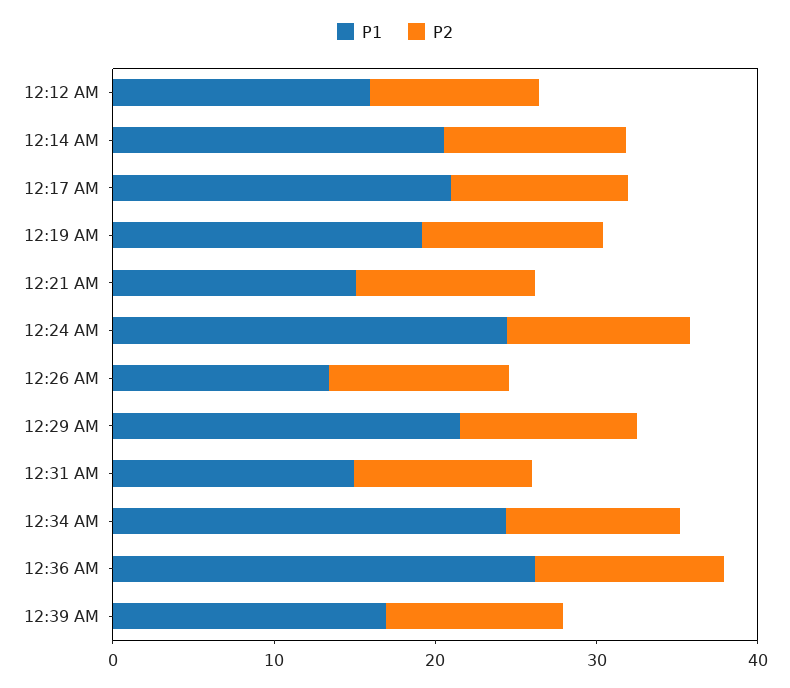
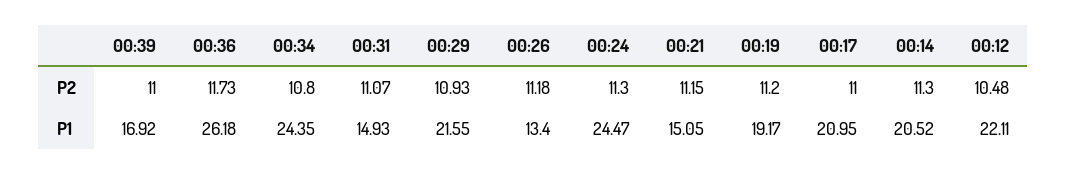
  {
    "P1": {
-     "12:12 AM": 16,
+     "12:12 AM": 22.11,
      "12:14 AM": 20.52,
      "12:17 AM": 20.95,
      "12:19 AM": 19.17,
      "12:21 AM": 15.05,
      "12:24 AM": 24.47,
      "12:26 AM": 13.4,
      "12:29 AM": 21.55,
      "12:31 AM": 14.93,
      "12:34 AM": 24.35,
      "12:36 AM": 26.18,
      "12:39 AM": 16.92
    },
    "P2": {
      "12:12 AM": 10.48,
      "12:14 AM": 11.3,
      "12:17 AM": 11,
      "12:19 AM": 11.2,
      "12:21 AM": 11.15,
      "12:24 AM": 11.3,
      "12:26 AM": 11.18,
      "12:29 AM": 10.93,
      "12:31 AM": 11.07,
      "12:34 AM": 10.8,
      "12:36 AM": 11.73,
      "12:39 AM": 11
    }
  }

